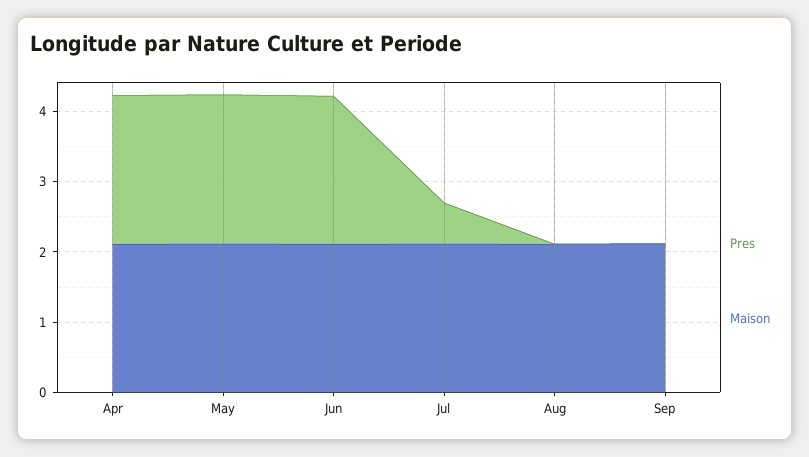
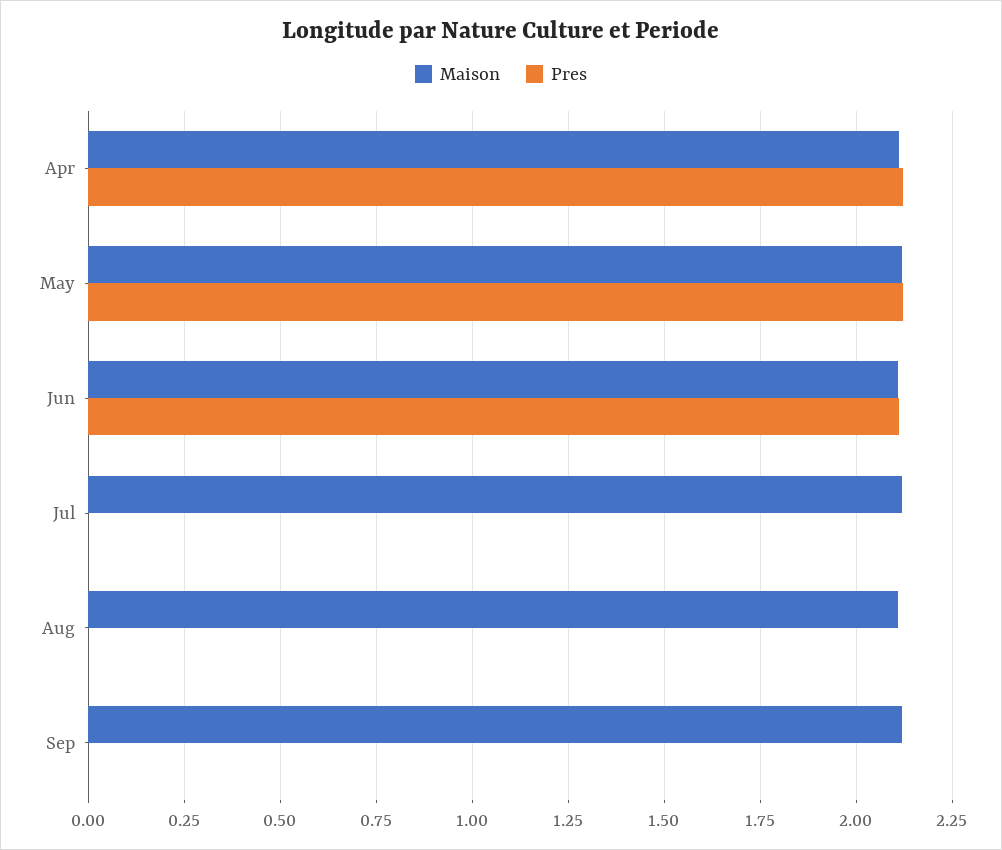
  {
    "Pres": {
      "Apr": 2.125,
      "May": 2.125,
      "Jun": 2.1,
-     "Jul": 0.6,
+     "Jul": 0,
      "Aug": 0,
      "Sep": 0
    },
    "Maison": {
      "Apr": 2.1,
      "May": 2.125,
      "Jun": 2.1,
      "Jul": 2.125,
      "Aug": 2.1,
      "Sep": 2.125
    }
  }

